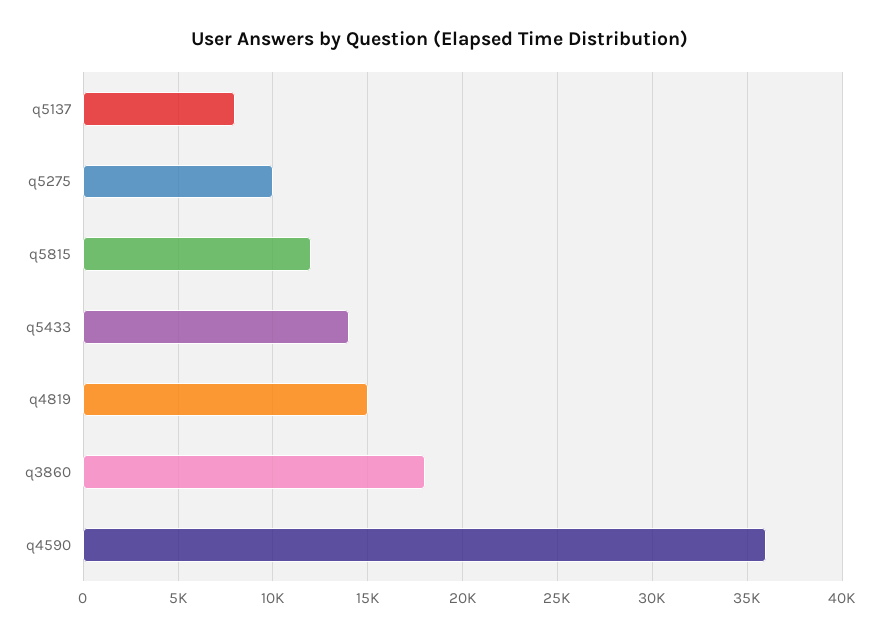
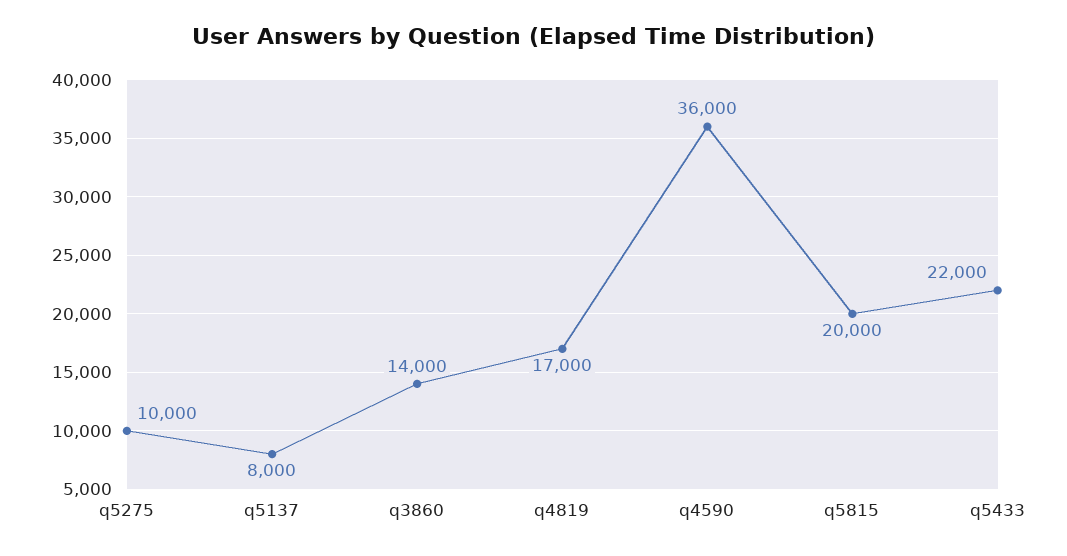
  {
    "q5137": 8000,
    "q5275": 10000,
-   "q5815": 12000,
+   "q5815": 20000,
-   "q5433": 14000,
+   "q5433": 22000,
-   "q4819": 15000,
+   "q4819": 17000,
-   "q3860": 18000,
+   "q3860": 14000,
    "q4590": 36000
  }

